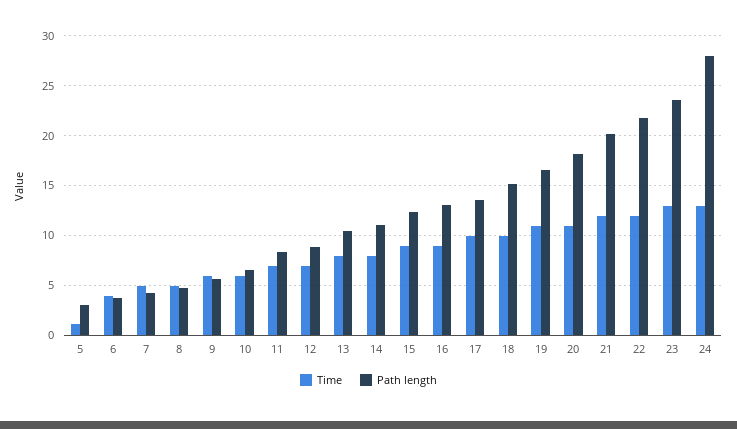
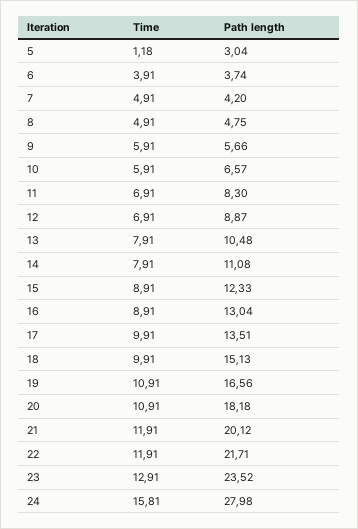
  {
    "Time": {
      "5": 1.18,
      "6": 3.91,
      "7": 4.91,
      "8": 4.91,
      "9": 5.91,
      "10": 5.91,
      "11": 6.91,
      "12": 6.91,
      "13": 7.91,
      "14": 7.91,
      "15": 8.91,
      "16": 8.91,
      "17": 9.91,
      "18": 9.91,
      "19": 10.91,
      "20": 10.91,
      "21": 11.91,
      "22": 11.91,
      "23": 12.91,
-     "24": 13
+     "24": 15.81
    },
    "Path length": {
      "5": 3.04,
      "6": 3.74,
      "7": 4.2,
      "8": 4.75,
      "9": 5.66,
      "10": 6.57,
      "11": 8.3,
      "12": 8.87,
      "13": 10.48,
      "14": 11.08,
      "15": 12.33,
      "16": 13.04,
      "17": 13.51,
      "18": 15.13,
      "19": 16.56,
      "20": 18.18,
      "21": 20.12,
      "22": 21.71,
      "23": 23.52,
      "24": 27.98
    }
  }

